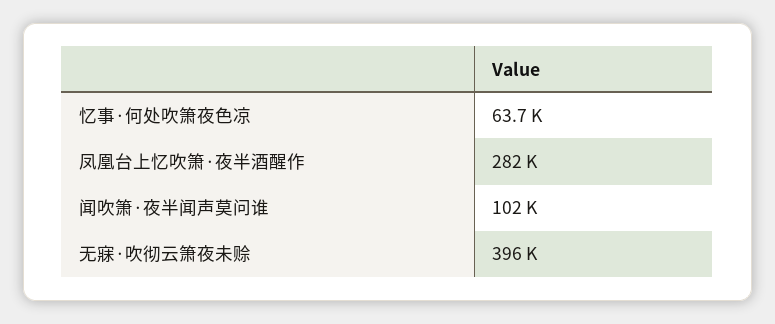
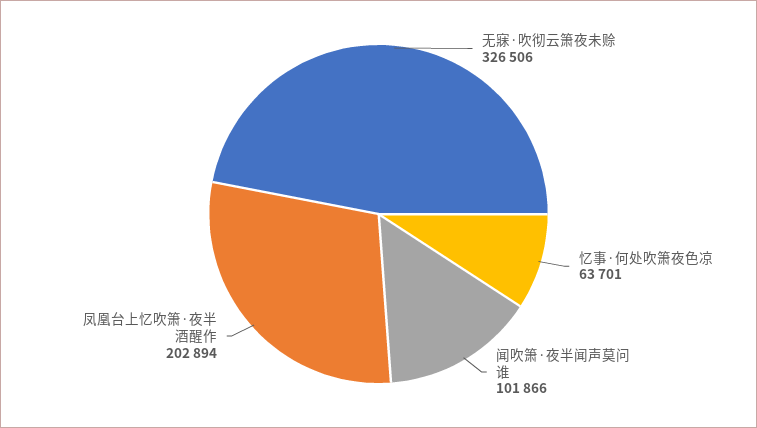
  {
    "忆事·何处吹箫夜色凉": 63701,
-   "凤凰台上忆吹箫·夜半酒醒作": 282000,
+   "凤凰台上忆吹箫·夜半酒醒作": 202894,
    "闻吹箫·夜半闻声莫问谁": 101866,
-   "无寐·吹彻云箫夜未赊": 396000
+   "无寐·吹彻云箫夜未赊": 326506
  }

